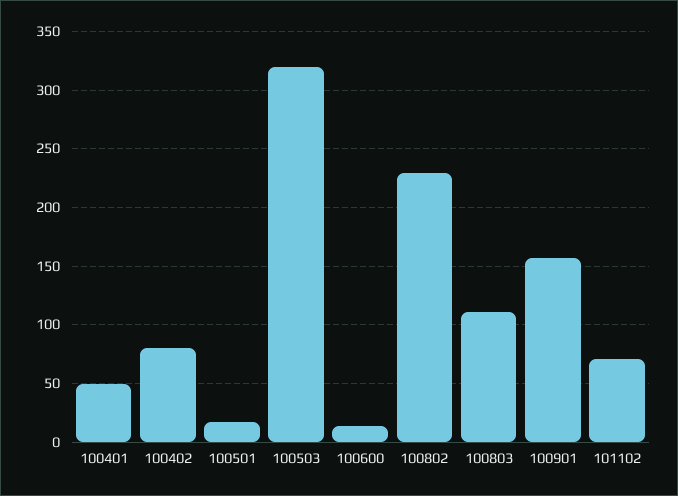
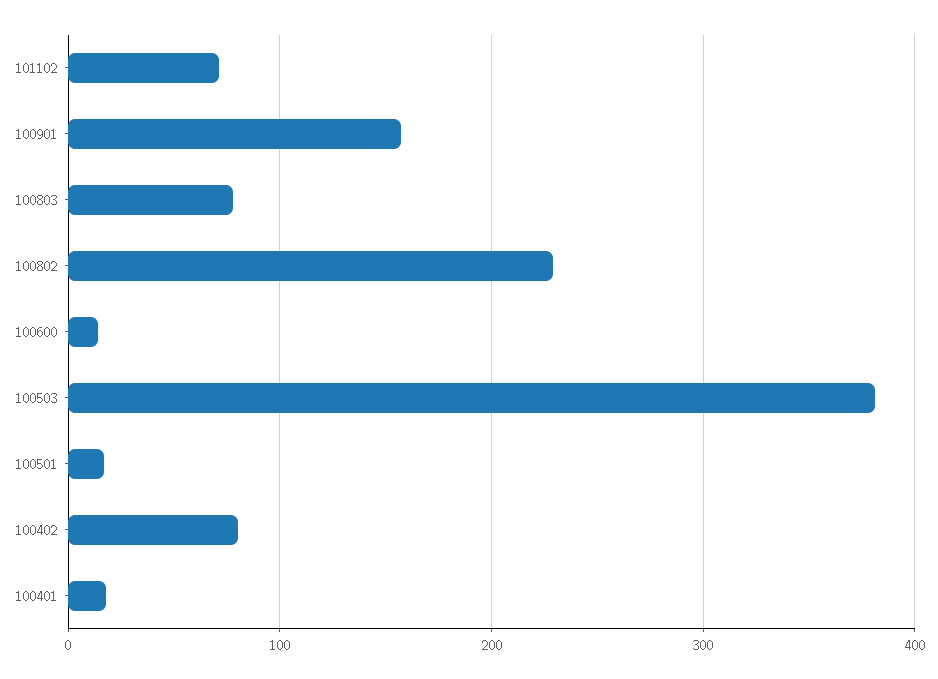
  {
-   "100401": 50,
+   "100401": 20,
    "100402": 80,
    "100501": 20,
-   "100503": 320,
+   "100503": 380,
    "100600": 10,
    "100802": 230,
-   "100803": 110,
+   "100803": 80,
    "100901": 160,
    "101102": 70
  }

